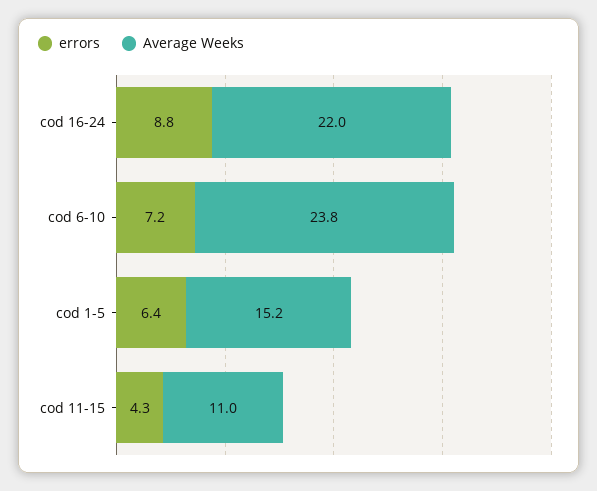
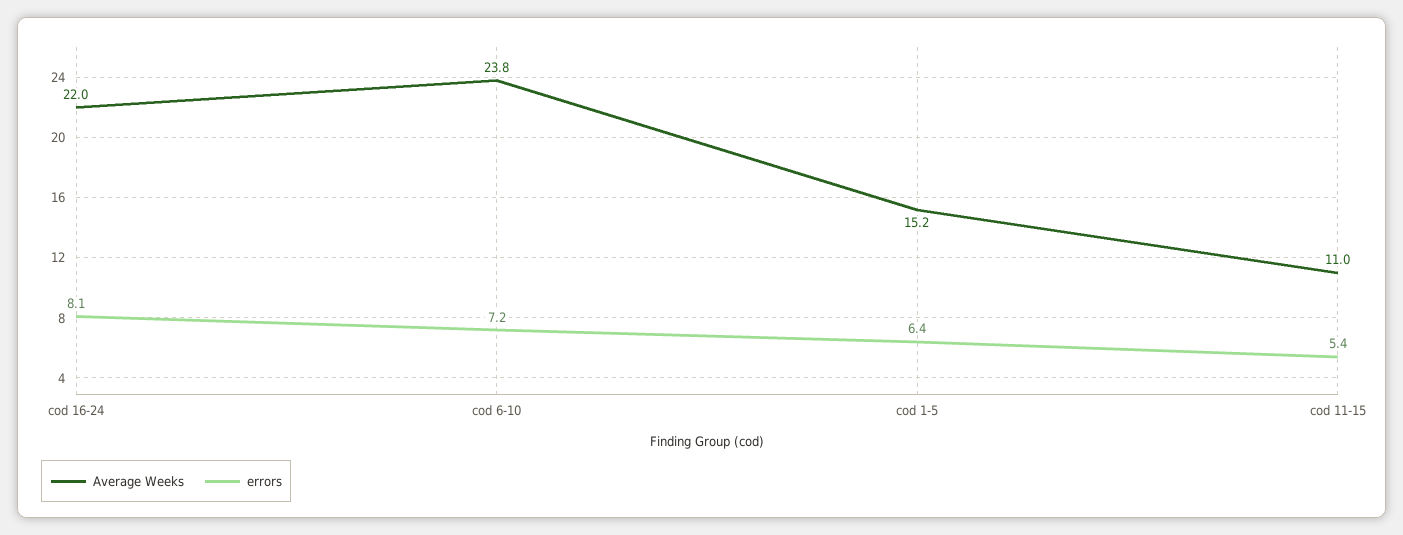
  {
    "errors": {
-     "cod 16-24": 8.8,
+     "cod 16-24": 8.1,
      "cod 6-10": 7.2,
      "cod 1-5": 6.4,
-     "cod 11-15": 4.3
+     "cod 11-15": 5.4
    },
    "Average Weeks": {
      "cod 16-24": 22,
      "cod 6-10": 23.8,
      "cod 1-5": 15.2,
      "cod 11-15": 11
    }
  }

